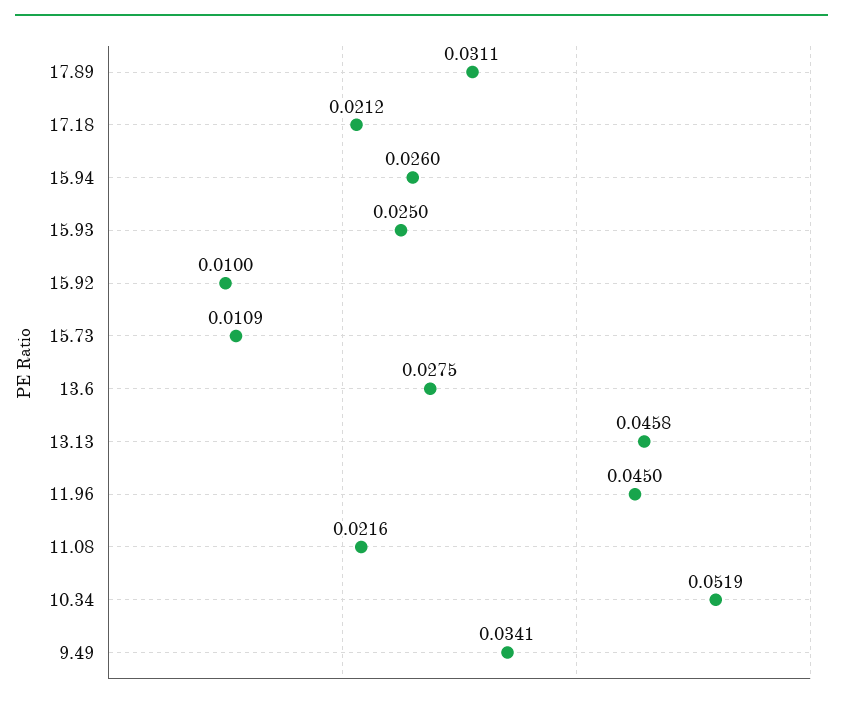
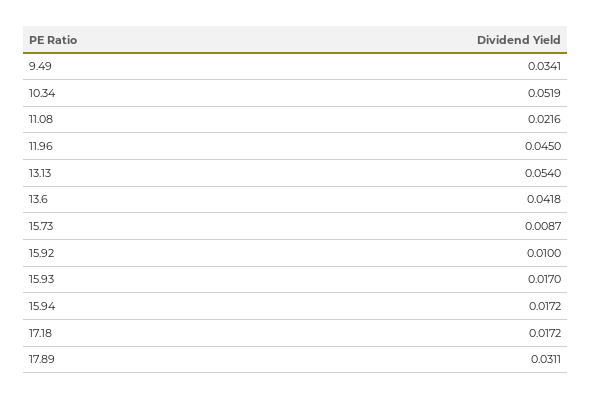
  {
    "17.89": 0.0311,
-   "17.18": 0.0212,
+   "17.18": 0.0172,
-   "15.94": 0.026,
+   "15.94": 0.0172,
-   "15.93": 0.025,
+   "15.93": 0.017,
    "15.92": 0.01,
-   "15.73": 0.0109,
+   "15.73": 0.0087,
-   "13.6": 0.0275,
+   "13.6": 0.0418,
-   "13.13": 0.0458,
+   "13.13": 0.054,
    "11.96": 0.045,
    "11.08": 0.0216,
    "10.34": 0.0519,
    "9.49": 0.0341
  }

